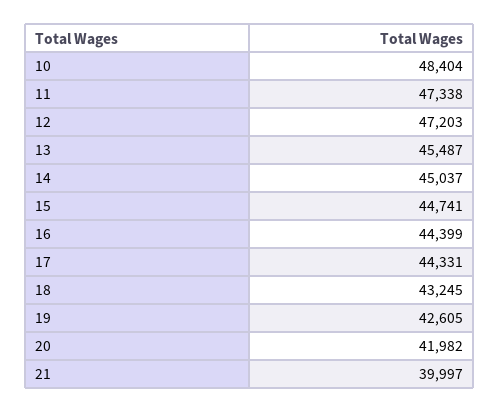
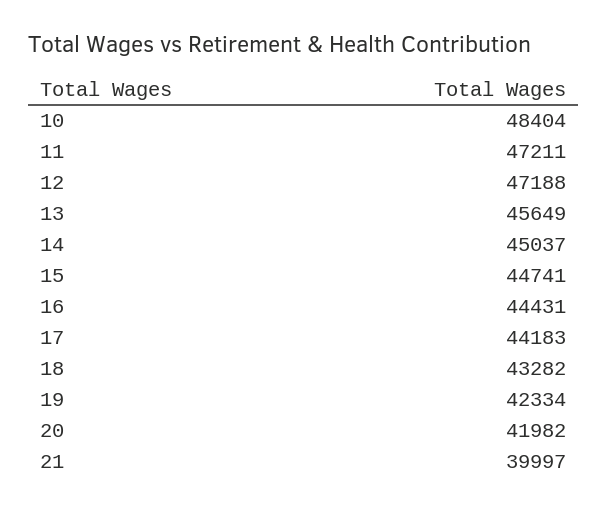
  {
    "10": 48404,
-   "11": 47338,
+   "11": 47211,
-   "12": 47203,
+   "12": 47188,
-   "13": 45487,
+   "13": 45649,
    "14": 45037,
    "15": 44741,
-   "16": 44399,
+   "16": 44431,
-   "17": 44331,
+   "17": 44183,
-   "18": 43245,
+   "18": 43282,
-   "19": 42605,
+   "19": 42334,
    "20": 41982,
    "21": 39997
  }

